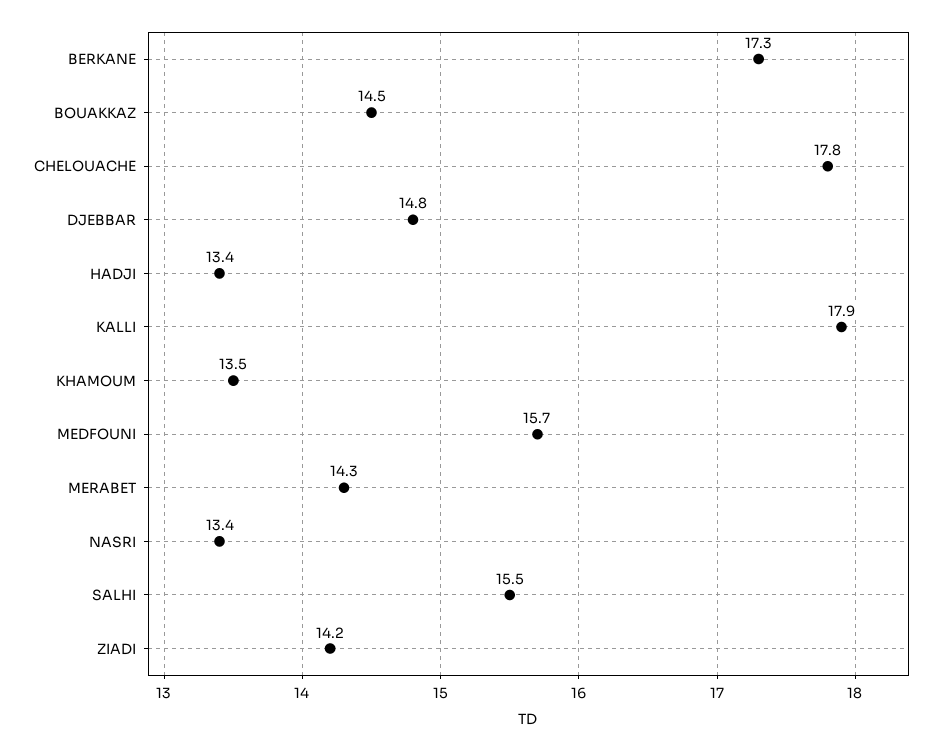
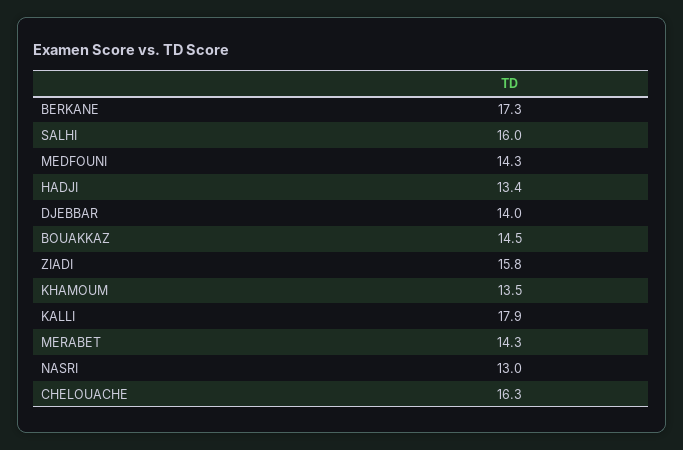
  {
    "BERKANE": 17.3,
    "BOUAKKAZ": 14.5,
-   "CHELOUACHE": 17.8,
+   "CHELOUACHE": 16.3,
-   "DJEBBAR": 14.8,
+   "DJEBBAR": 14,
    "HADJI": 13.4,
    "KALLI": 17.9,
    "KHAMOUM": 13.5,
-   "MEDFOUNI": 15.7,
+   "MEDFOUNI": 14.3,
    "MERABET": 14.3,
-   "NASRI": 13.4,
+   "NASRI": 13,
-   "SALHI": 15.5,
+   "SALHI": 16,
-   "ZIADI": 14.2
+   "ZIADI": 15.8
  }

